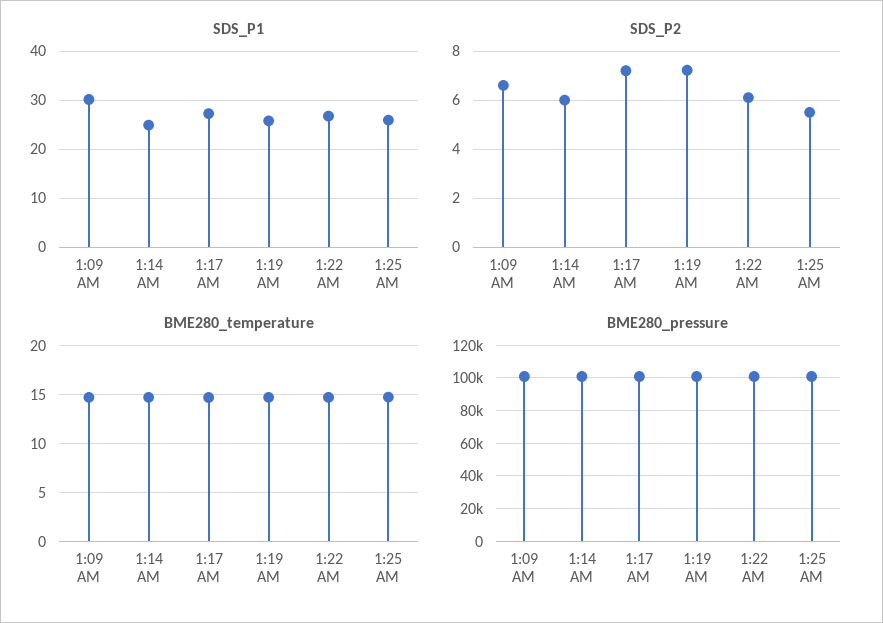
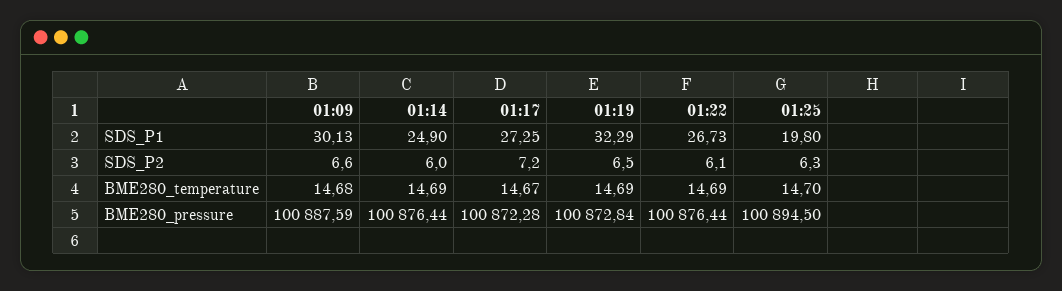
  {
    "SDS_P1": {
      "1:09 AM": 30.13,
      "1:14 AM": 24.9,
      "1:17 AM": 27.25,
-     "1:19 AM": 26,
+     "1:19 AM": 32.29,
      "1:22 AM": 26.73,
-     "1:25 AM": 26
+     "1:25 AM": 19.8
    },
    "SDS_P2": {
      "1:09 AM": 6.6,
      "1:14 AM": 6,
      "1:17 AM": 7.2,
-     "1:19 AM": 7.25,
+     "1:19 AM": 6.5,
      "1:22 AM": 6.1,
-     "1:25 AM": 5.5
+     "1:25 AM": 6.3
    },
    "BME280_temperature": {
      "1:09 AM": 14.68,
      "1:14 AM": 14.69,
      "1:17 AM": 14.67,
      "1:19 AM": 14.69,
      "1:22 AM": 14.69,
      "1:25 AM": 14.7
    },
    "BME280_pressure": {
      "1:09 AM": 100887.59,
      "1:14 AM": 100876.44,
      "1:17 AM": 100872.28,
      "1:19 AM": 100872.84,
      "1:22 AM": 100876.44,
      "1:25 AM": 100894.5
    }
  }

